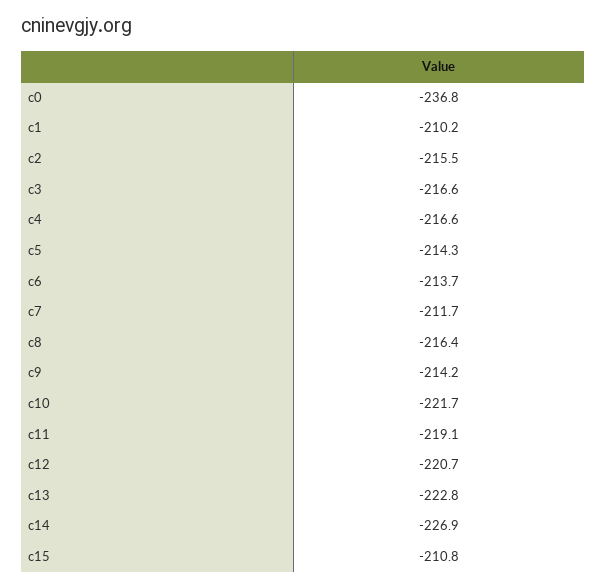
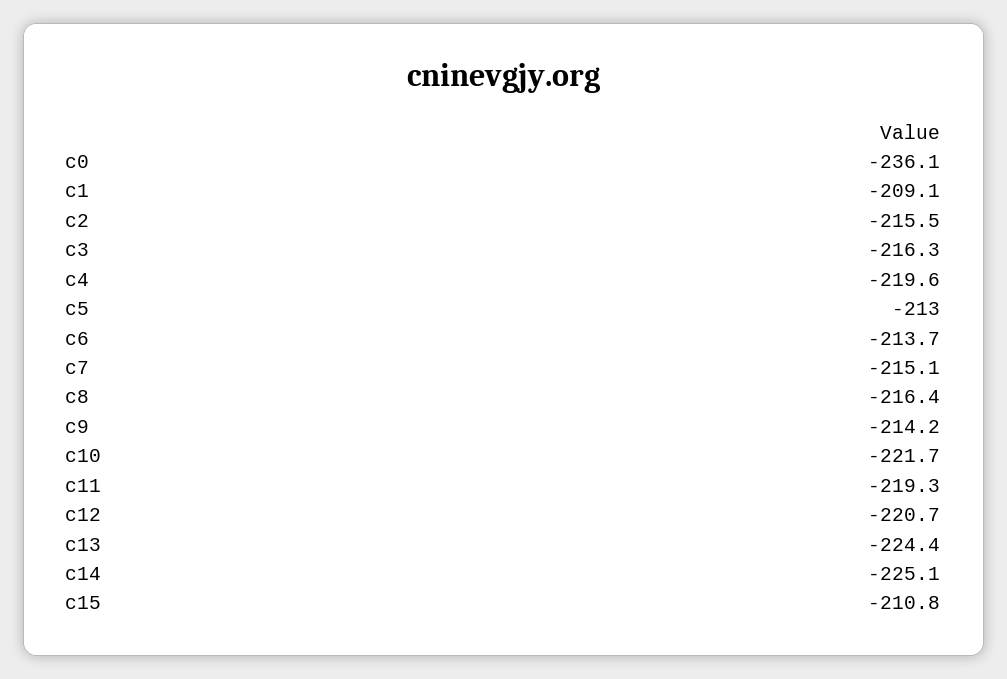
  {
-   "c0": -236.8,
+   "c0": -236.1,
-   "c1": -210.2,
+   "c1": -209.1,
    "c2": -215.5,
-   "c3": -216.6,
+   "c3": -216.3,
-   "c4": -216.6,
+   "c4": -219.6,
-   "c5": -214.3,
+   "c5": -213,
    "c6": -213.7,
-   "c7": -211.7,
+   "c7": -215.1,
    "c8": -216.4,
    "c9": -214.2,
    "c10": -221.7,
-   "c11": -219.1,
+   "c11": -219.3,
    "c12": -220.7,
-   "c13": -222.8,
+   "c13": -224.4,
-   "c14": -226.9,
+   "c14": -225.1,
    "c15": -210.8
  }

